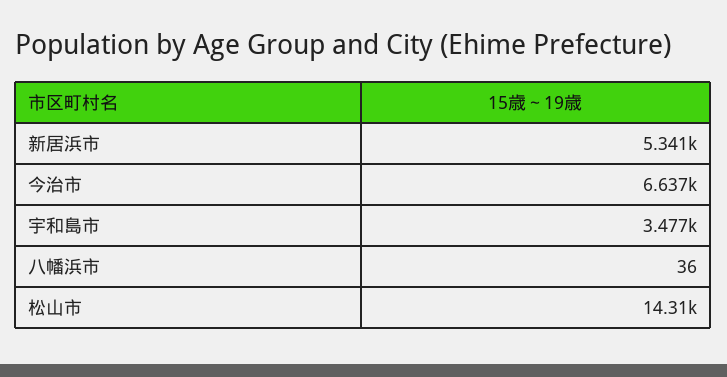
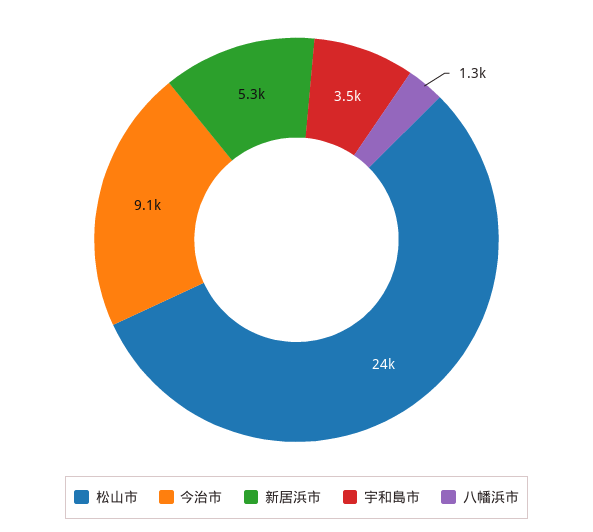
  {
    "新居浜市": 5341,
-   "今治市": 6637,
+   "今治市": 9100,
    "宇和島市": 3477,
-   "八幡浜市": 36,
+   "八幡浜市": 1300,
-   "松山市": 14310
+   "松山市": 24000
  }

